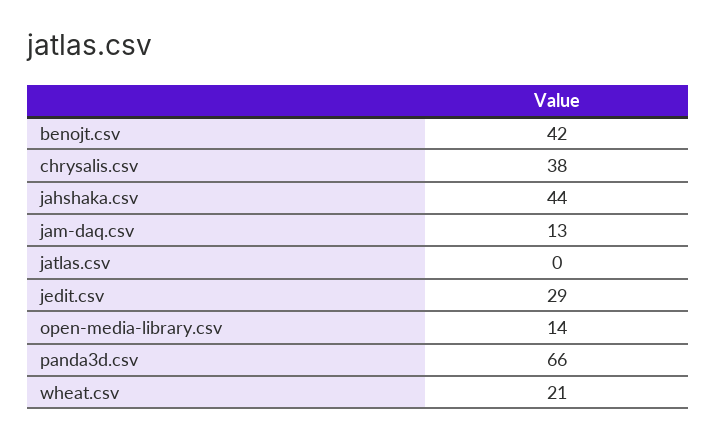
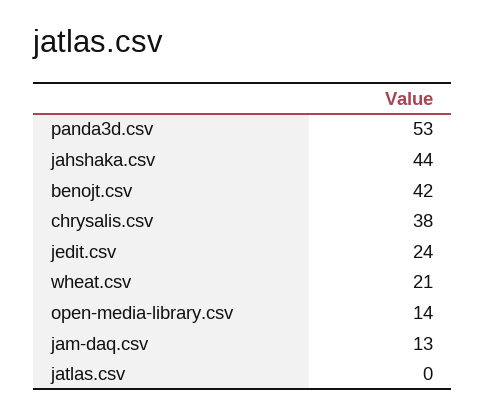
  {
    "benojt.csv": 42,
    "chrysalis.csv": 38,
    "jahshaka.csv": 44,
    "jam-daq.csv": 13,
    "jatlas.csv": 0,
-   "jedit.csv": 29,
+   "jedit.csv": 24,
    "open-media-library.csv": 14,
-   "panda3d.csv": 66,
+   "panda3d.csv": 53,
    "wheat.csv": 21
  }

